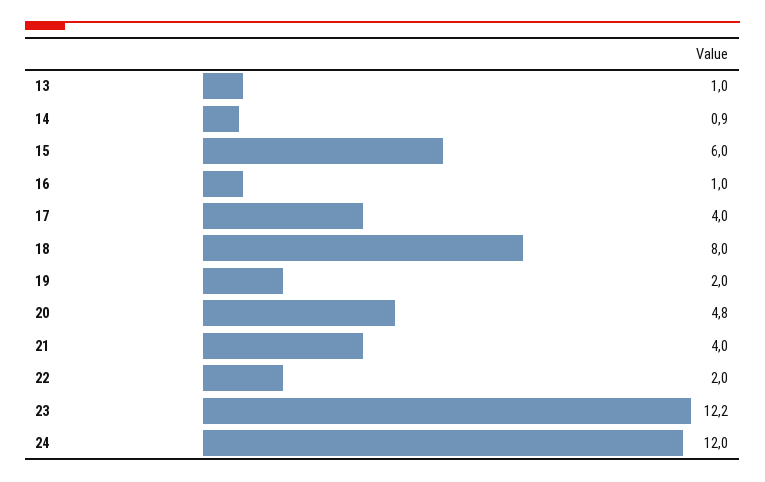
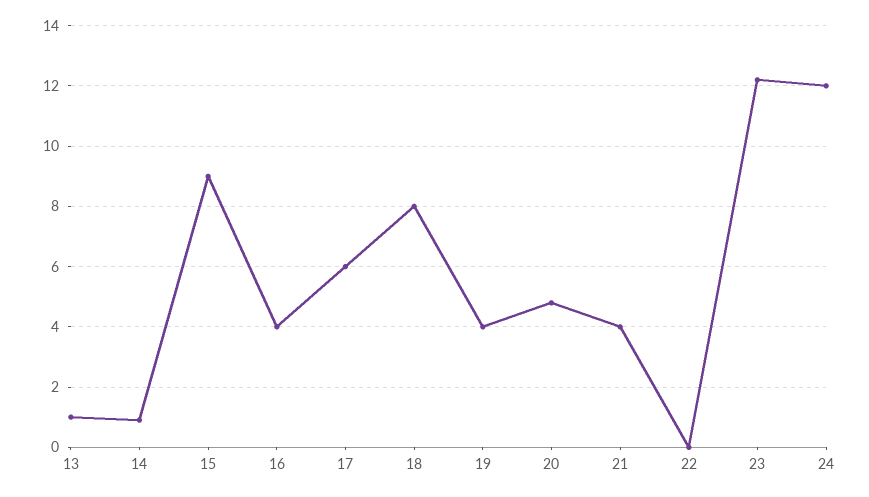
  {
    "13": 1,
    "14": 0.9,
-   "15": 6,
+   "15": 9,
-   "16": 1,
+   "16": 4,
-   "17": 4,
+   "17": 6,
    "18": 8,
-   "19": 2,
+   "19": 4,
    "20": 4.8,
    "21": 4,
-   "22": 2,
+   "22": 0,
    "23": 12.2,
    "24": 12
  }

